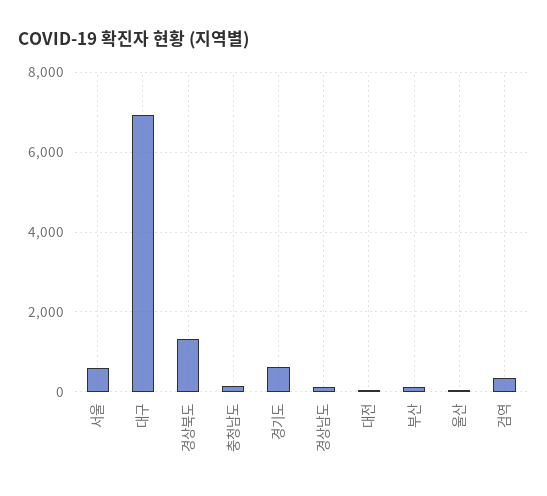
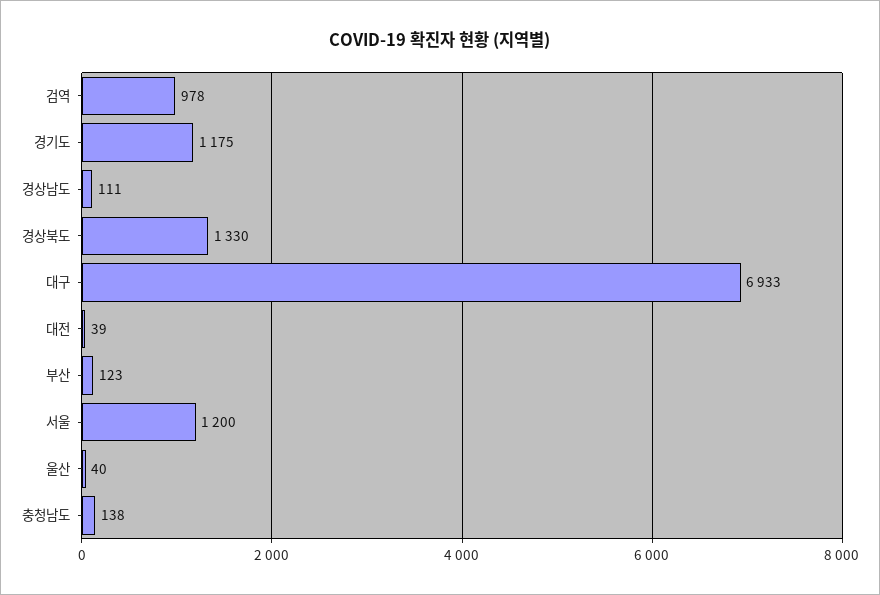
  {
-   "서울": 600,
+   "서울": 1200,
    "대구": 6933,
    "경상북도": 1330,
    "충청남도": 138,
-   "경기도": 600,
+   "경기도": 1175,
    "경상남도": 111,
    "대전": 39,
    "부산": 123,
    "울산": 40,
-   "검역": 400
+   "검역": 978
  }

